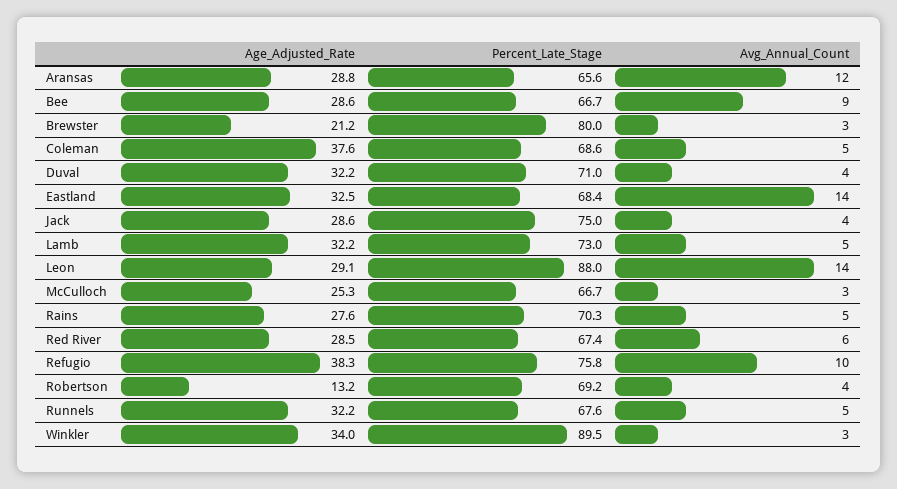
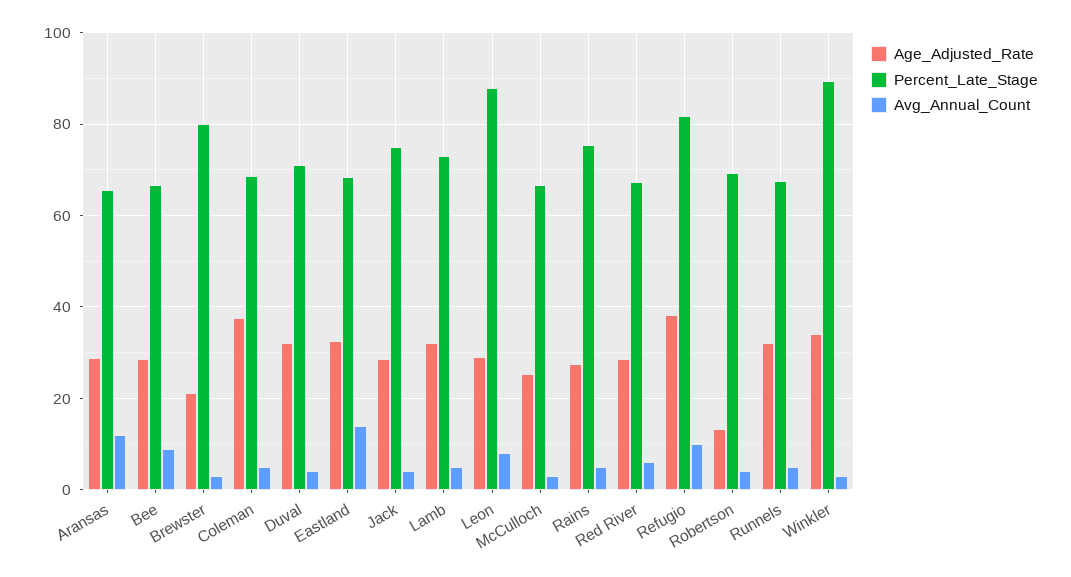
  {
    "Age_Adjusted_Rate": {
      "Aransas": 28.8,
      "Bee": 28.6,
      "Brewster": 21.2,
      "Coleman": 37.6,
      "Duval": 32.2,
      "Eastland": 32.5,
      "Jack": 28.6,
      "Lamb": 32.2,
      "Leon": 29.1,
      "McCulloch": 25.3,
      "Rains": 27.6,
      "Red River": 28.5,
      "Refugio": 38.3,
      "Robertson": 13.2,
      "Runnels": 32.2,
      "Winkler": 34
    },
    "Percent_Late_Stage": {
      "Aransas": 65.6,
      "Bee": 66.7,
      "Brewster": 80,
      "Coleman": 68.6,
      "Duval": 71,
      "Eastland": 68.4,
      "Jack": 75,
      "Lamb": 73,
      "Leon": 88,
      "McCulloch": 66.7,
-     "Rains": 70.3,
+     "Rains": 76,
      "Red River": 67.4,
-     "Refugio": 75.8,
+     "Refugio": 82,
      "Robertson": 69.2,
      "Runnels": 67.6,
      "Winkler": 89.5
    },
    "Avg_Annual_Count": {
      "Aransas": 12,
      "Bee": 9,
      "Brewster": 3,
      "Coleman": 5,
      "Duval": 4,
      "Eastland": 14,
      "Jack": 4,
      "Lamb": 5,
-     "Leon": 14,
+     "Leon": 8,
      "McCulloch": 3,
      "Rains": 5,
      "Red River": 6,
      "Refugio": 10,
      "Robertson": 4,
      "Runnels": 5,
      "Winkler": 3
    }
  }

